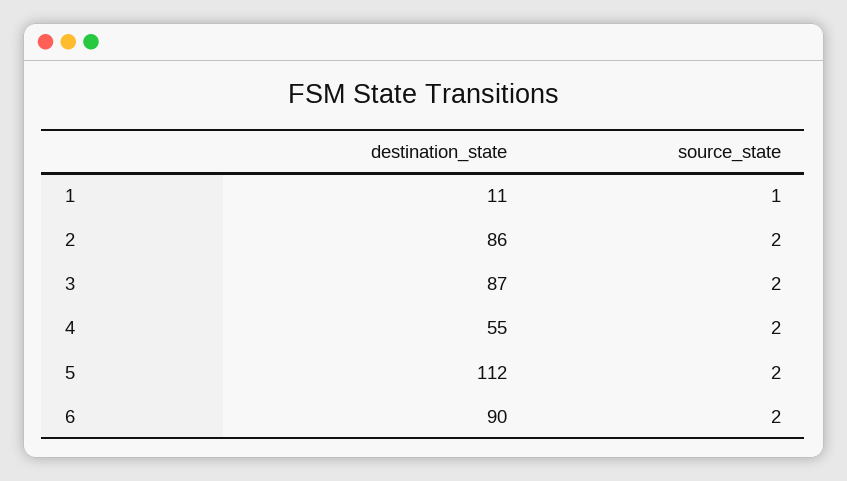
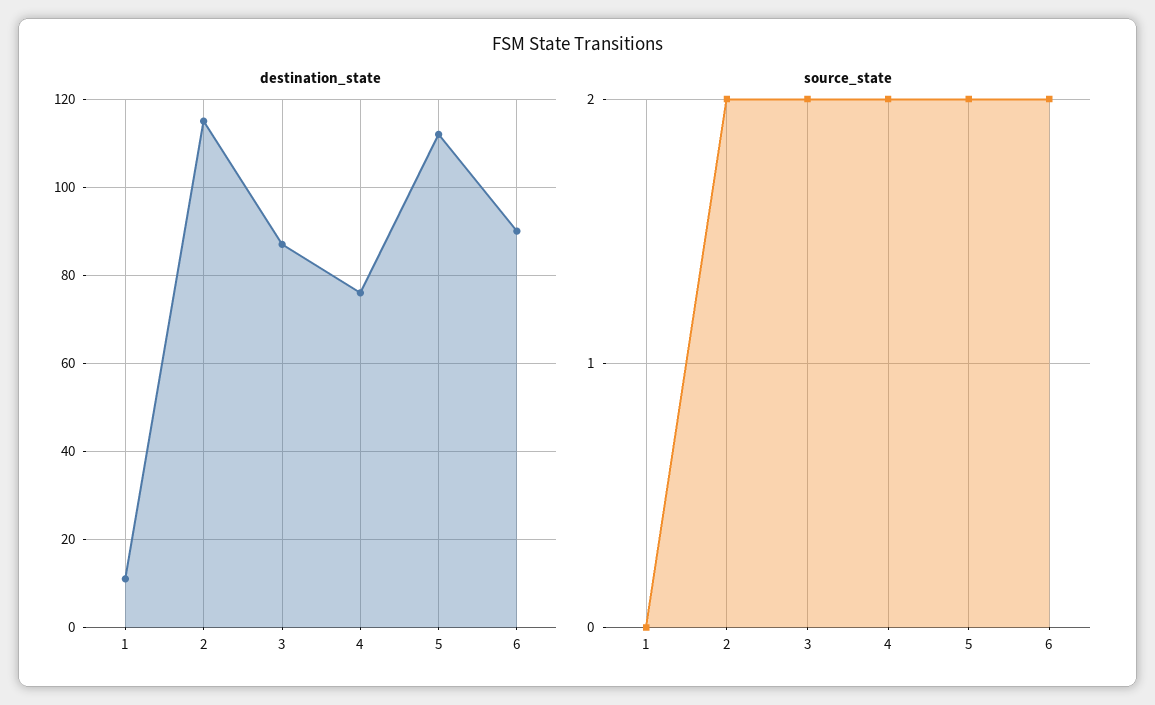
  {
    "destination_state": {
      "1": 11,
-     "2": 86,
+     "2": 115,
      "3": 87,
-     "4": 55,
+     "4": 75,
      "5": 112,
      "6": 90
    },
    "source_state": {
-     "1": 1,
+     "1": 0,
      "2": 2,
      "3": 2,
      "4": 2,
      "5": 2,
      "6": 2
    }
  }

